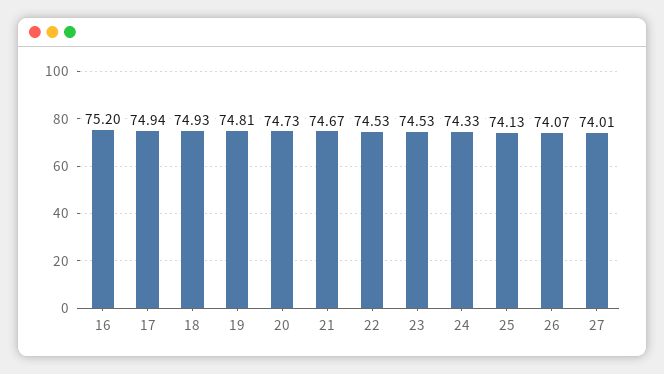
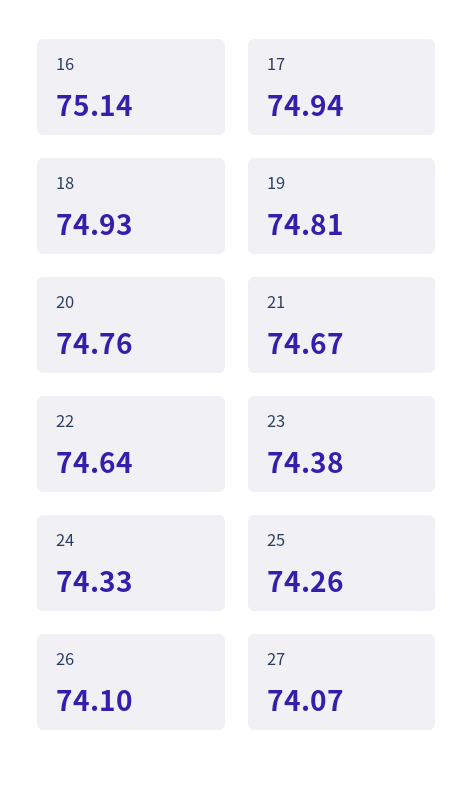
  {
-   "16": 75.2,
+   "16": 75.14,
    "17": 74.94,
    "18": 74.93,
    "19": 74.81,
-   "20": 74.73,
+   "20": 74.76,
    "21": 74.67,
-   "22": 74.53,
+   "22": 74.64,
-   "23": 74.53,
+   "23": 74.38,
    "24": 74.33,
-   "25": 74.13,
+   "25": 74.26,
-   "26": 74.07,
+   "26": 74.1,
-   "27": 74.01
+   "27": 74.07
  }

